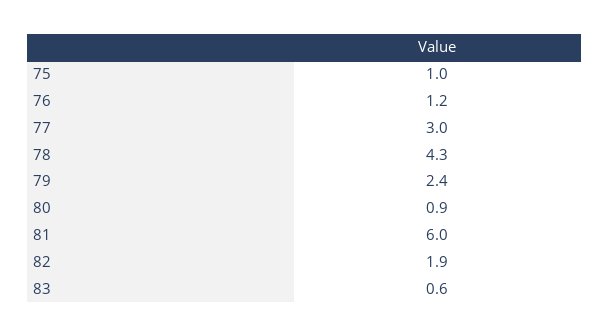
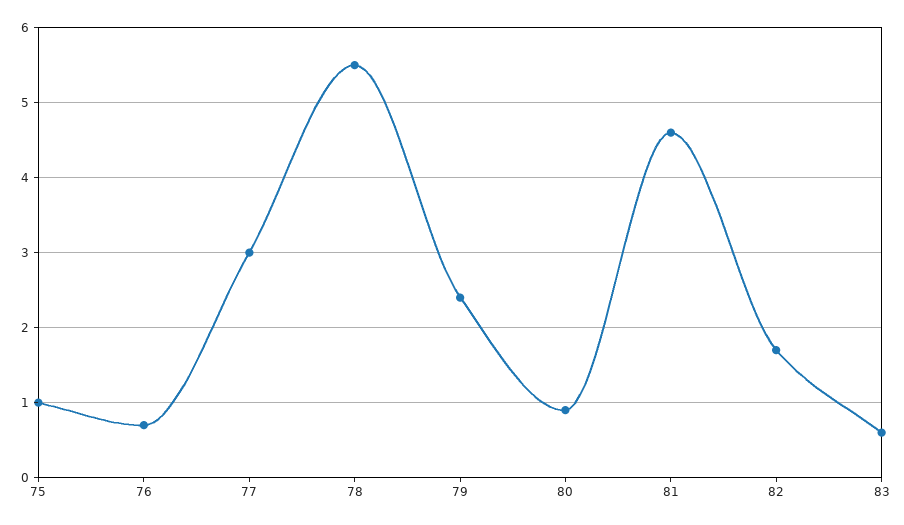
  {
    "75": 1,
-   "76": 1.2,
+   "76": 0.7,
    "77": 3,
-   "78": 4.3,
+   "78": 5.5,
    "79": 2.4,
    "80": 0.9,
-   "81": 6,
+   "81": 4.6,
-   "82": 1.9,
+   "82": 1.7,
    "83": 0.6
  }

